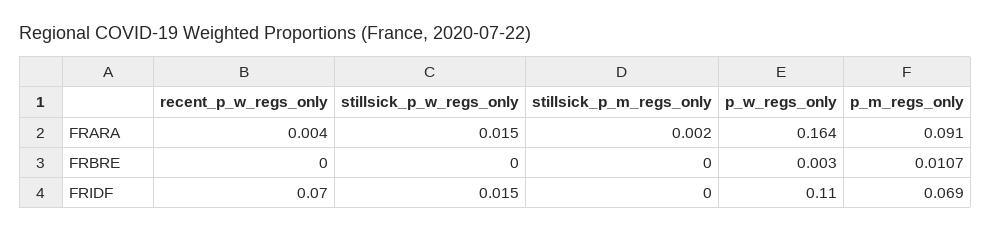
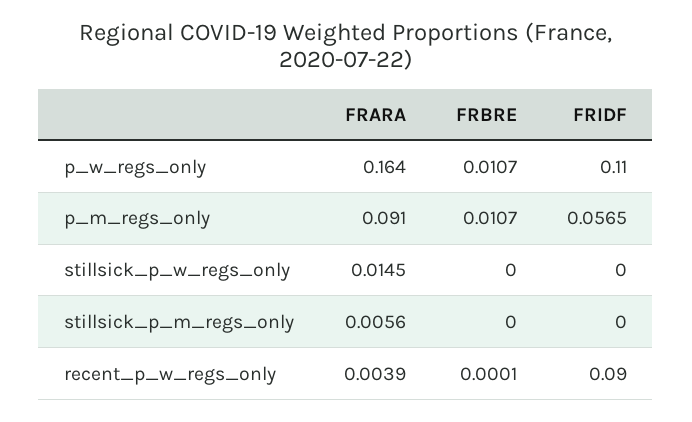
  {
    "recent_p_w_regs_only": {
      "FRARA": 0.0039,
-     "FRBRE": 0,
+     "FRBRE": 0.0001,
-     "FRIDF": 0.07
+     "FRIDF": 0.09
    },
    "stillsick_p_w_regs_only": {
      "FRARA": 0.0145,
      "FRBRE": 0,
-     "FRIDF": 0.015
+     "FRIDF": 0
    },
    "stillsick_p_m_regs_only": {
-     "FRARA": 0.002,
+     "FRARA": 0.0056,
      "FRBRE": 0,
      "FRIDF": 0
    },
    "p_w_regs_only": {
      "FRARA": 0.164,
-     "FRBRE": 0.003,
+     "FRBRE": 0.0107,
      "FRIDF": 0.11
    },
    "p_m_regs_only": {
      "FRARA": 0.091,
      "FRBRE": 0.0107,
-     "FRIDF": 0.069
+     "FRIDF": 0.0565
    }
  }

